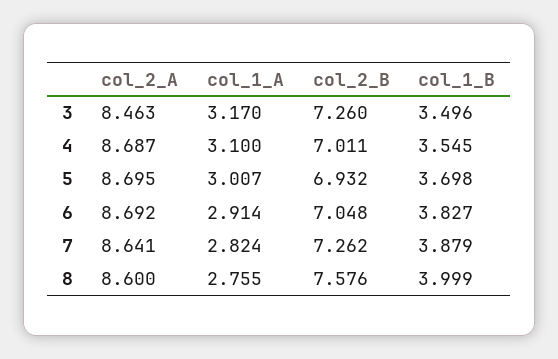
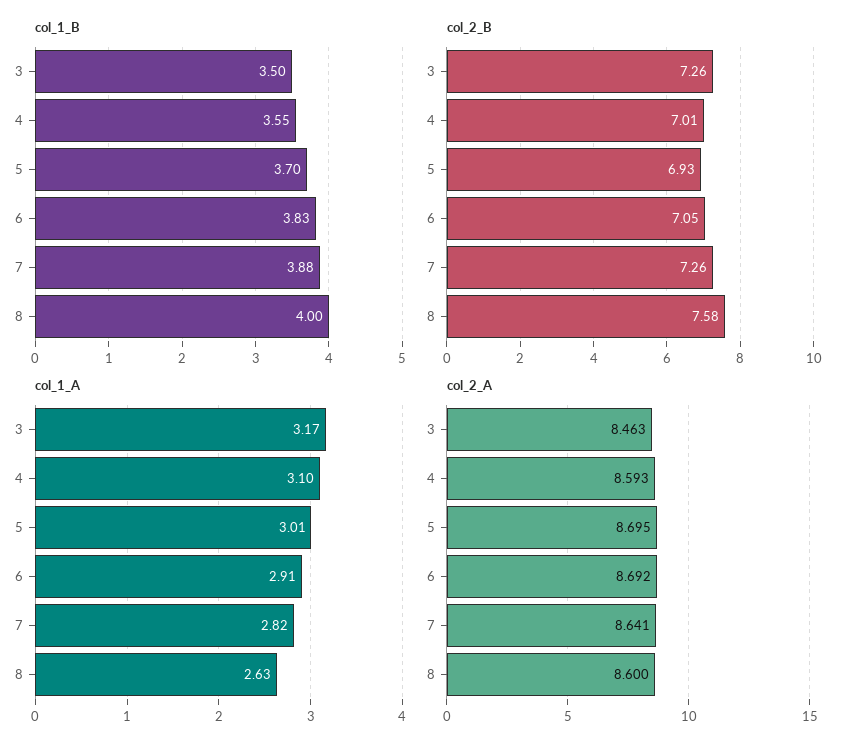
  {
    "col_2_A": {
      "3": 8.463,
-     "4": 8.687,
+     "4": 8.593,
      "5": 8.695,
      "6": 8.692,
      "7": 8.641,
      "8": 8.6
    },
    "col_1_A": {
      "3": 3.17,
      "4": 3.1,
      "5": 3.007,
      "6": 2.914,
      "7": 2.824,
-     "8": 2.755
+     "8": 2.63
    },
    "col_2_B": {
      "3": 7.26,
      "4": 7.011,
      "5": 6.932,
      "6": 7.048,
      "7": 7.262,
      "8": 7.576
    },
    "col_1_B": {
      "3": 3.496,
      "4": 3.545,
      "5": 3.698,
      "6": 3.827,
      "7": 3.879,
      "8": 3.999
    }
  }

